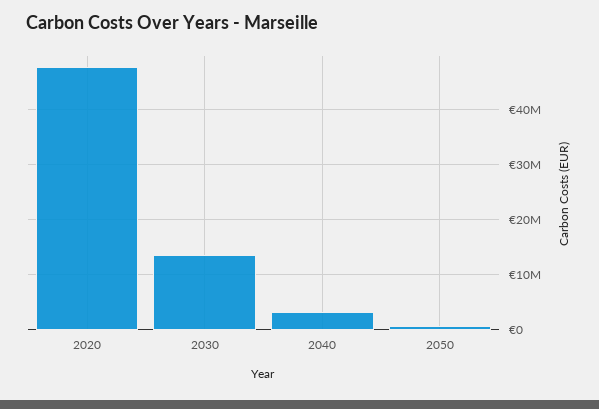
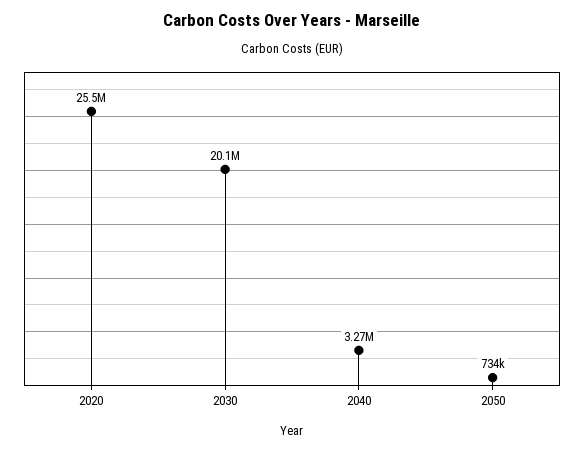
  {
-   "2020": 48000000,
+   "2020": 25500000,
-   "2030": 14000000,
+   "2030": 20100000,
    "2040": 3270000,
    "2050": 734000
  }

